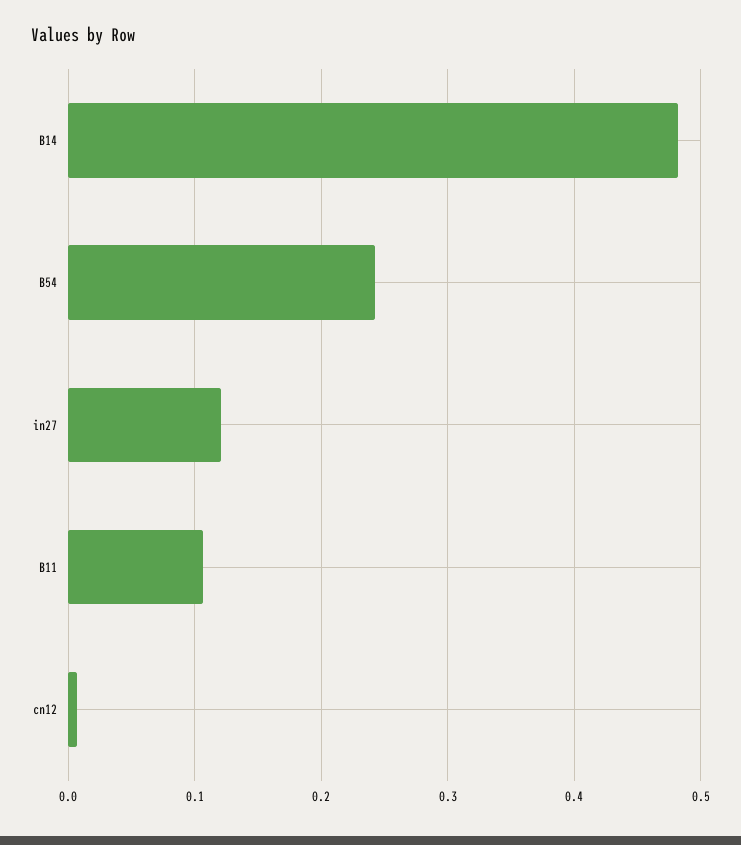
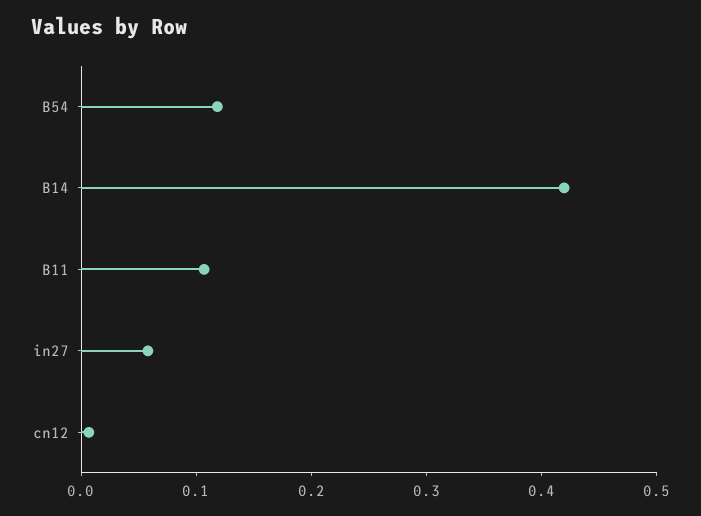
  {
-   "B14": 0.48,
+   "B14": 0.42,
-   "B54": 0.24,
+   "B54": 0.12,
-   "in27": 0.12,
+   "in27": 0.06,
    "B11": 0.11,
    "cn12": 0.01
  }

